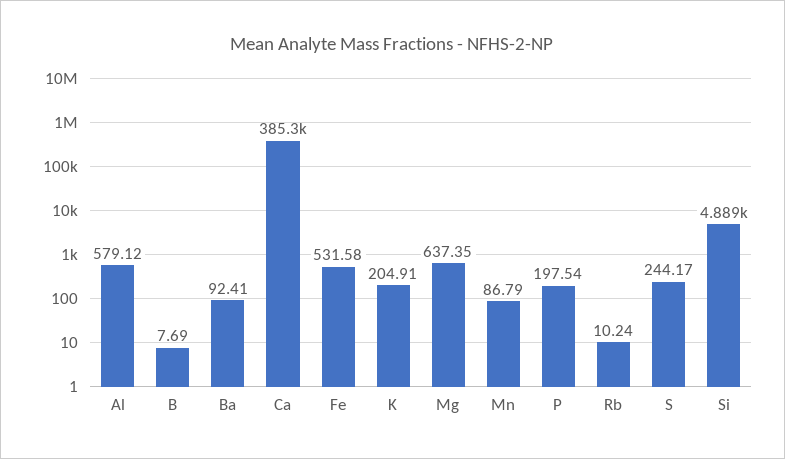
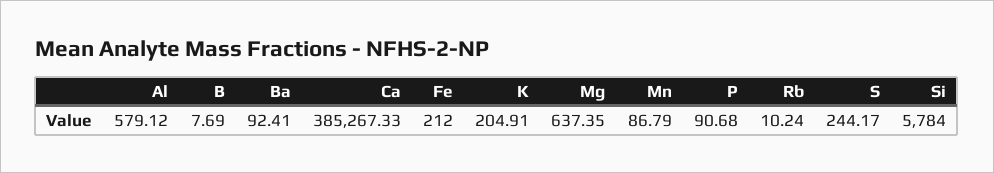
  {
    "Al": 579.12,
    "B": 7.69,
    "Ba": 92.41,
    "Ca": 385267.33,
-   "Fe": 531.58,
+   "Fe": 212,
    "K": 204.91,
    "Mg": 637.35,
    "Mn": 86.79,
-   "P": 197.54,
+   "P": 90.68,
    "Rb": 10.24,
    "S": 244.17,
-   "Si": 4889
+   "Si": 5784
  }

